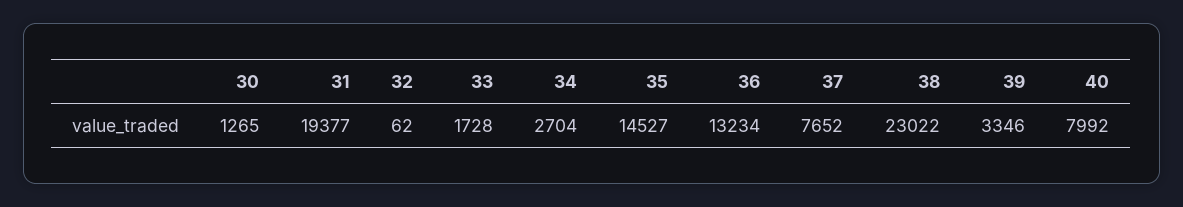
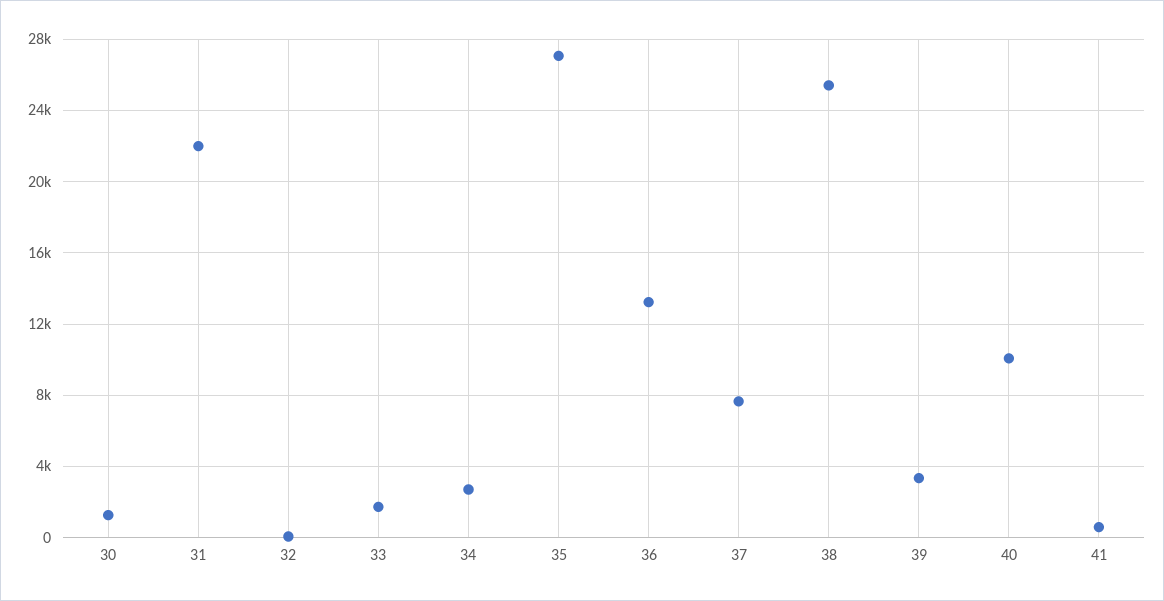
  {
    "30": 1265,
-   "31": 19377,
+   "31": 22000,
    "32": 62,
    "33": 1728,
    "34": 2704,
-   "35": 14527,
+   "35": 27000,
    "36": 13234,
    "37": 7652,
-   "38": 23022,
+   "38": 25500,
    "39": 3346,
-   "40": 7992
+   "40": 10000,
+   "41": 500
  }

